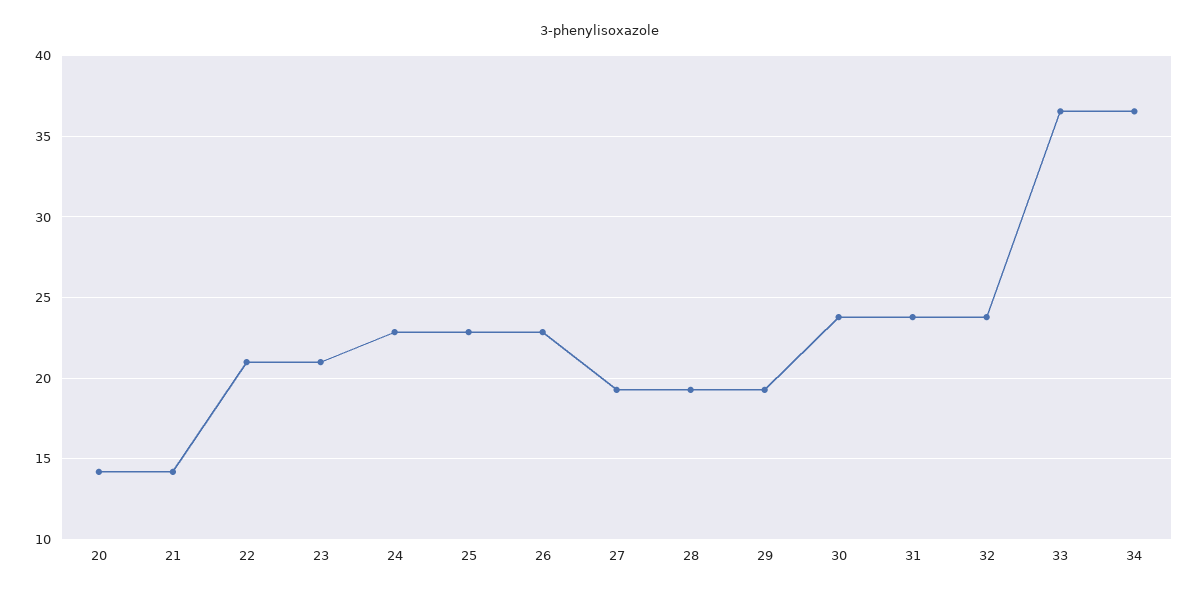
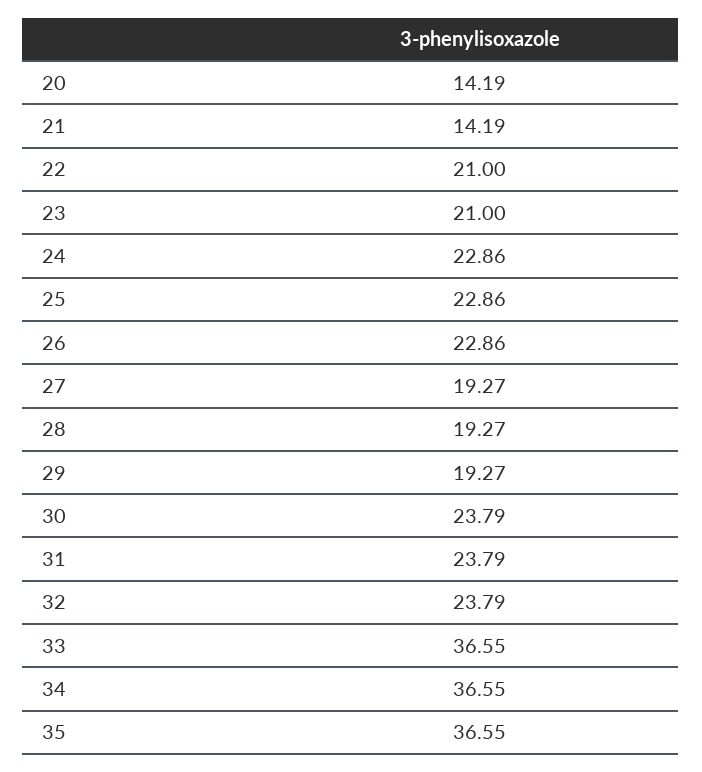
  {
    "20": 14.19,
    "21": 14.19,
    "22": 21,
    "23": 21,
    "24": 22.86,
    "25": 22.86,
    "26": 22.86,
    "27": 19.27,
    "28": 19.27,
    "29": 19.27,
    "30": 23.79,
    "31": 23.79,
    "32": 23.79,
    "33": 36.55,
-   "34": 36.55
+   "34": 36.55,
+   "35": 36.55
  }

